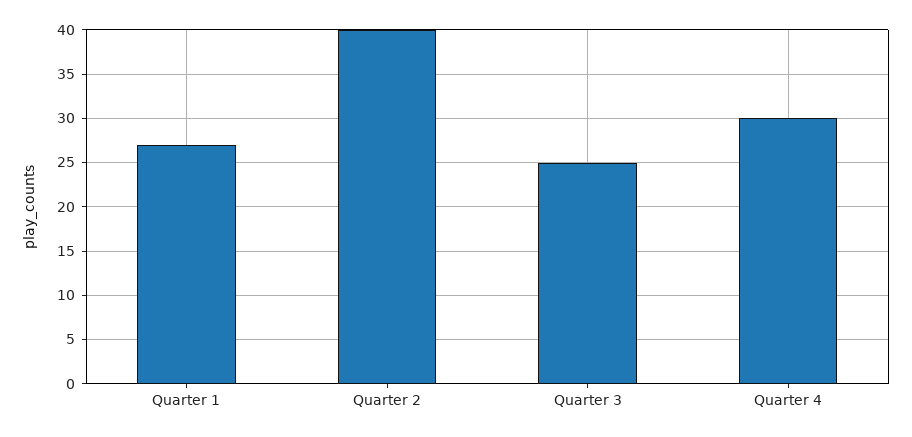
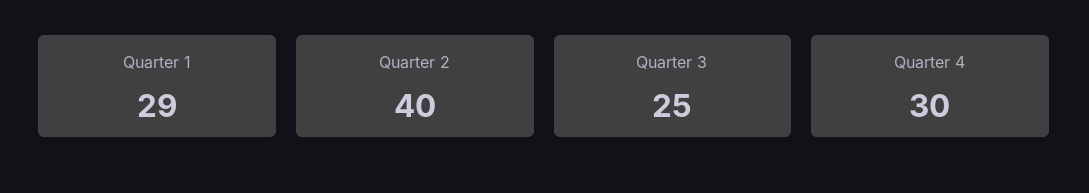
  {
-   "Quarter 1": 27,
+   "Quarter 1": 29,
    "Quarter 2": 40,
    "Quarter 3": 25,
    "Quarter 4": 30
  }

